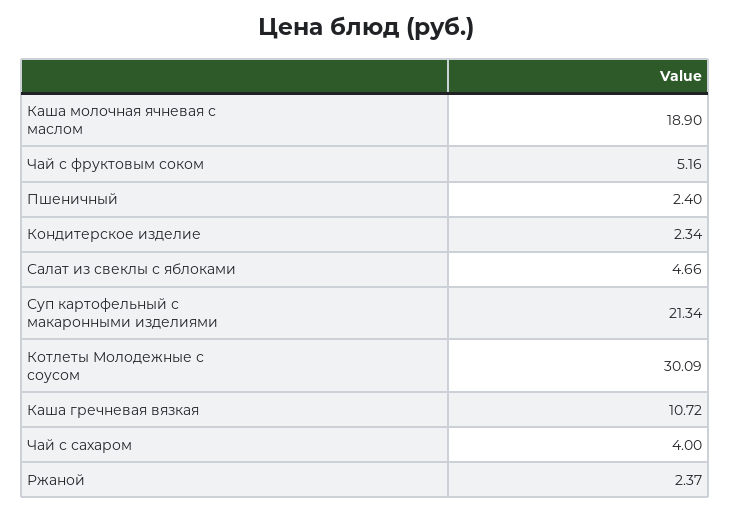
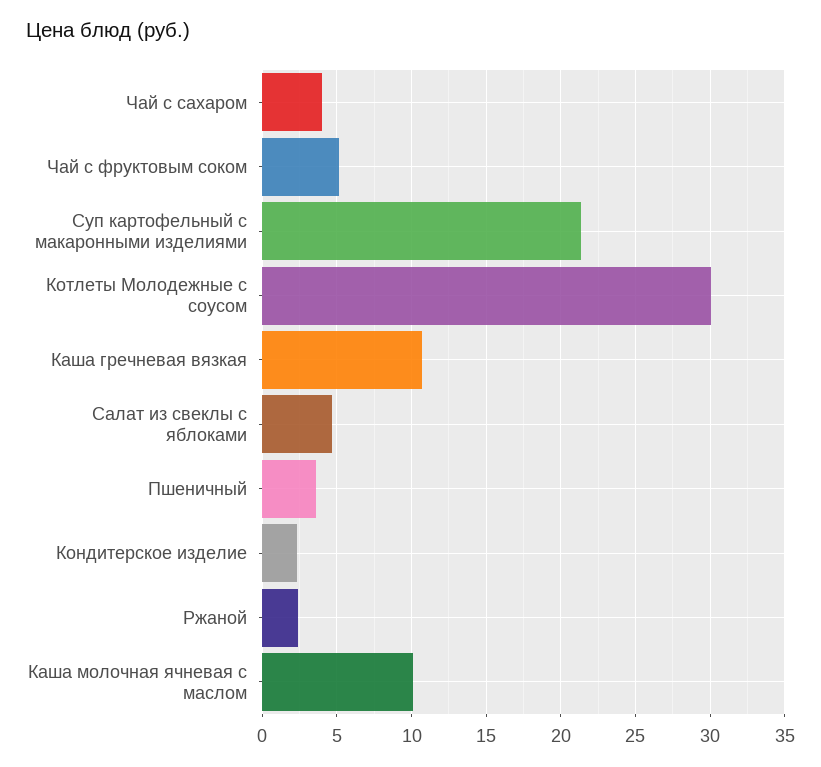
  {
-   "Каша молочная ячневая с маслом": 18.9,
+   "Каша молочная ячневая с маслом": 10,
    "Чай с фруктовым соком": 5.16,
-   "Пшеничный": 2.4,
+   "Пшеничный": 3.5,
    "Кондитерское изделие": 2.34,
    "Салат из свеклы с яблоками": 4.66,
    "Суп картофельный с макаронными изделиями": 21.34,
    "Котлеты Молодежные с соусом": 30.09,
    "Каша гречневая вязкая": 10.72,
    "Чай с сахаром": 4,
    "Ржаной": 2.37
  }

